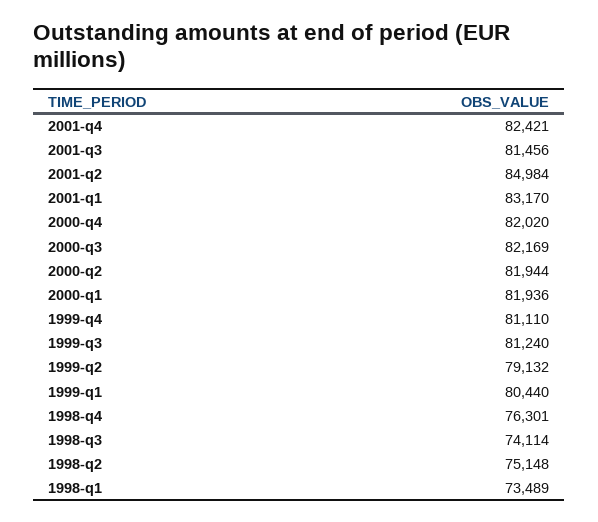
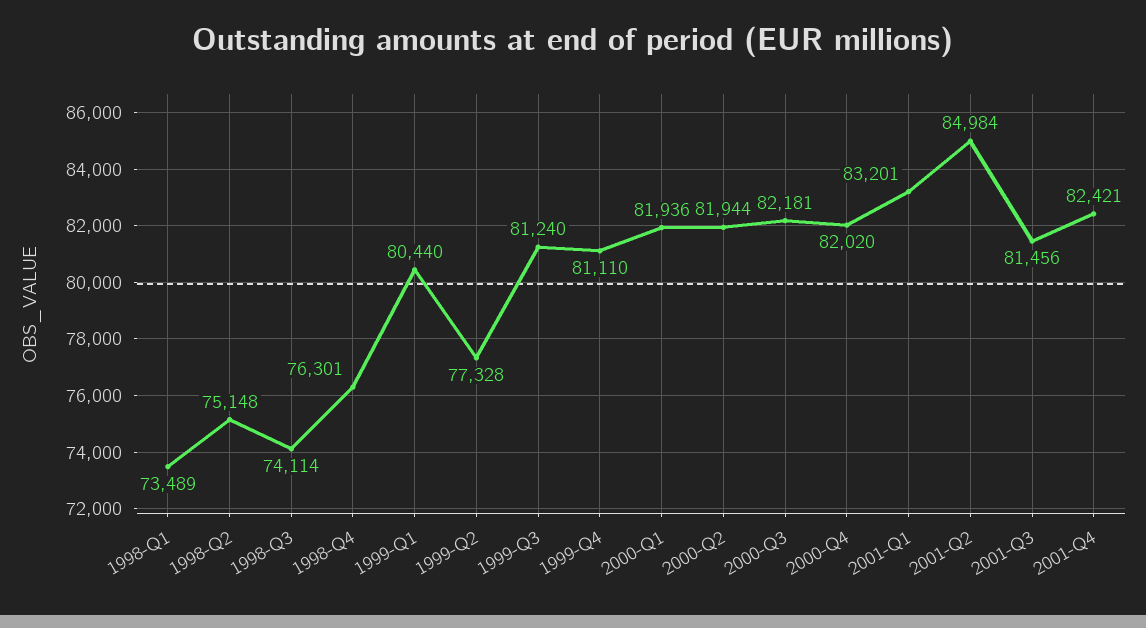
  {
    "2001-q4": 82421,
    "2001-q3": 81456,
    "2001-q2": 84984,
-   "2001-q1": 83170,
+   "2001-q1": 83201,
    "2000-q4": 82020,
-   "2000-q3": 82169,
+   "2000-q3": 82181,
    "2000-q2": 81944,
    "2000-q1": 81936,
    "1999-q4": 81110,
    "1999-q3": 81240,
-   "1999-q2": 79132,
+   "1999-q2": 77328,
    "1999-q1": 80440,
    "1998-q4": 76301,
    "1998-q3": 74114,
    "1998-q2": 75148,
    "1998-q1": 73489
  }

